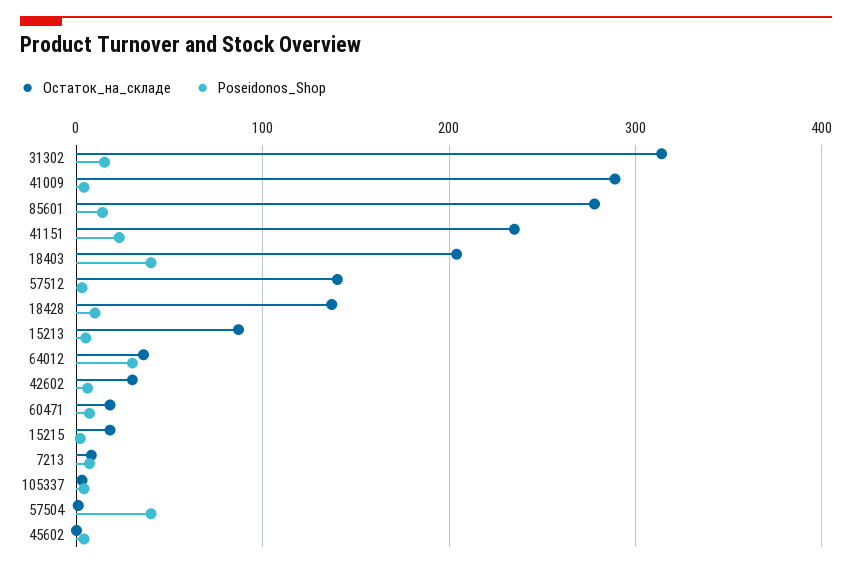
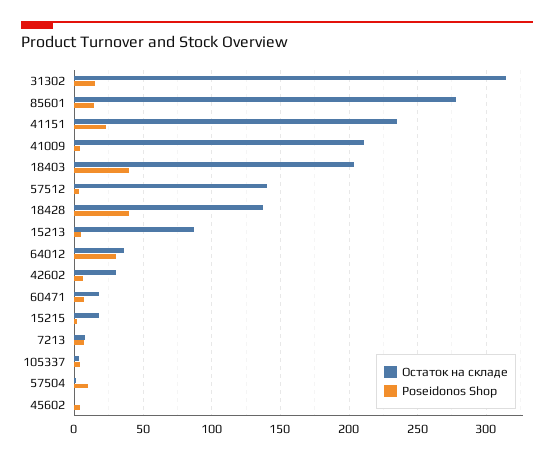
  {
    "Остаток_на_складе": {
      "31302": 315,
-     "41009": 290,
+     "41009": 210,
      "85601": 280,
      "41151": 235,
      "18403": 205,
      "57512": 140,
      "18428": 135,
      "15213": 85,
      "64012": 35,
      "42602": 30,
      "60471": 20,
      "15215": 20,
      "7213": 10,
      "105337": 5,
      "57504": 0,
      "45602": 0
    },
    "Poseidonos_Shop": {
      "31302": 15,
      "41009": 5,
      "85601": 15,
      "41151": 25,
      "18403": 40,
      "57512": 5,
-     "18428": 10,
+     "18428": 40,
      "15213": 5,
      "64012": 30,
      "42602": 5,
      "60471": 5,
      "15215": 0,
      "7213": 5,
      "105337": 5,
-     "57504": 40,
+     "57504": 10,
      "45602": 5
    }
  }

